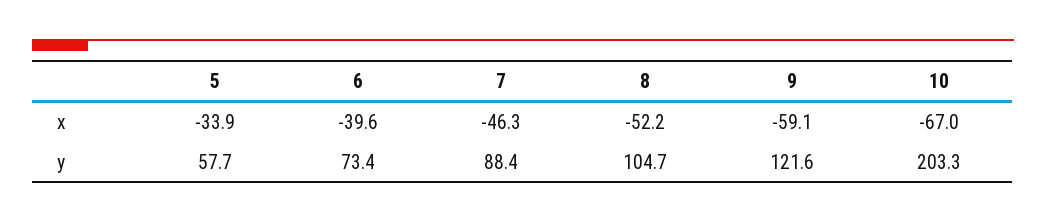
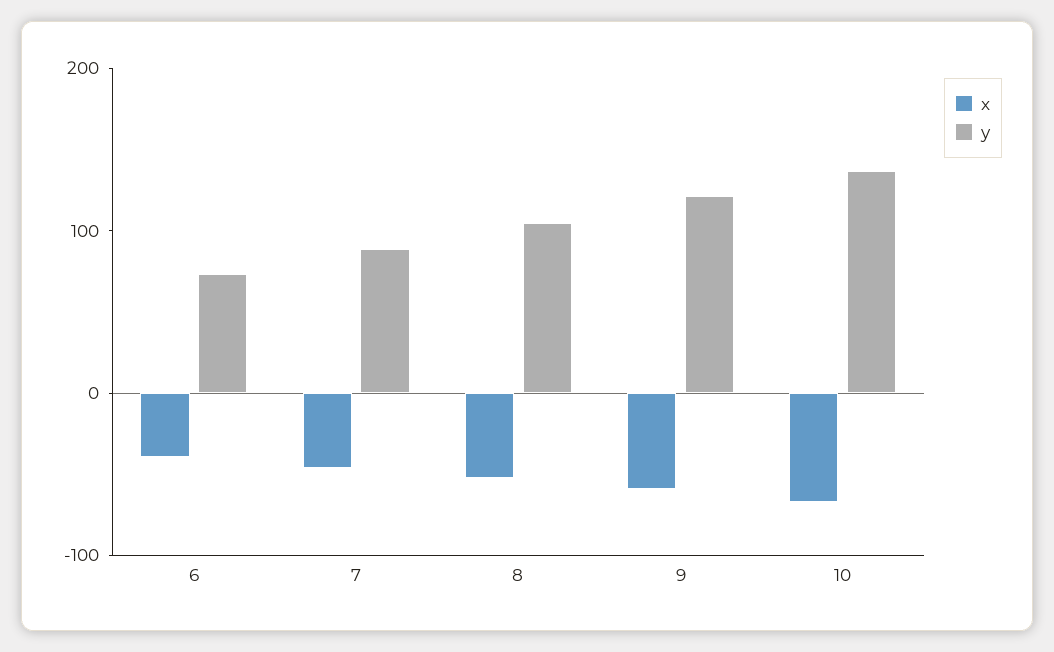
  {
    "x": {
-     "5": -33.9,
      "6": -39.6,
      "7": -46.3,
      "8": -52.2,
      "9": -59.1,
      "10": -67
    },
    "y": {
-     "5": 57.7,
      "6": 73.4,
      "7": 88.4,
      "8": 104.7,
      "9": 121.6,
-     "10": 203.3
+     "10": 140
    }
  }

